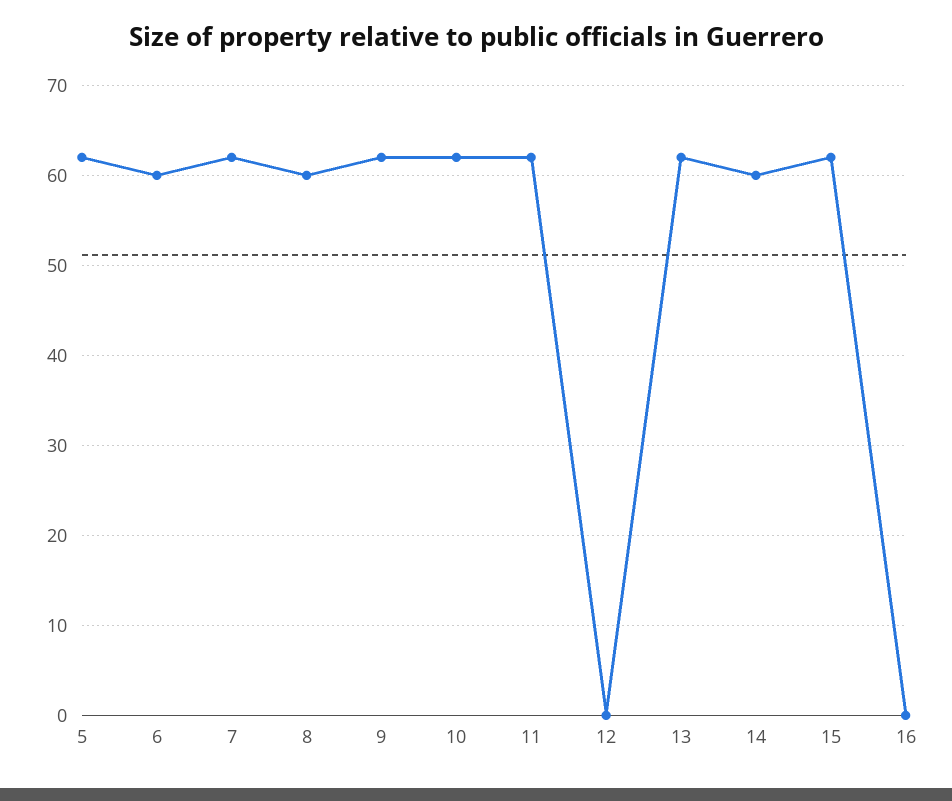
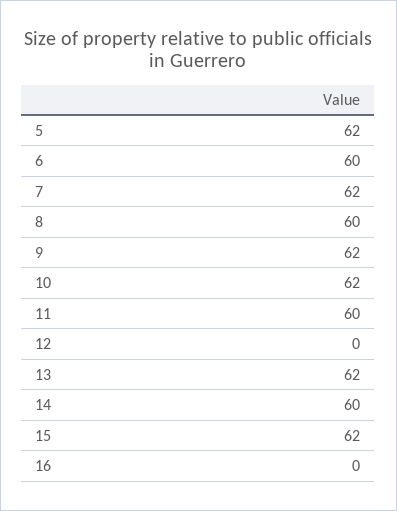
  {
    "5": 62,
    "6": 60,
    "7": 62,
    "8": 60,
    "9": 62,
    "10": 62,
-   "11": 62,
+   "11": 60,
    "12": 0,
    "13": 62,
    "14": 60,
    "15": 62,
    "16": 0
  }

